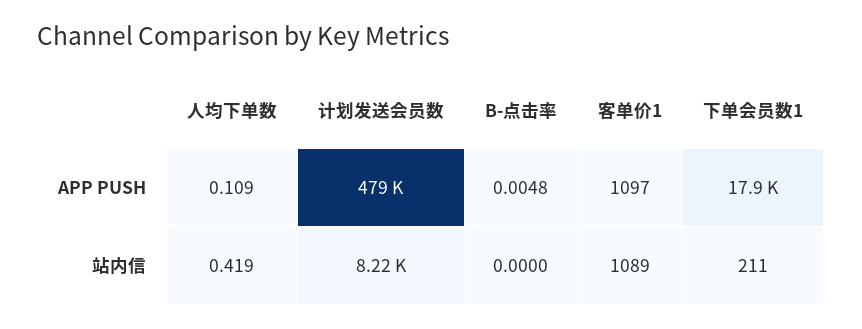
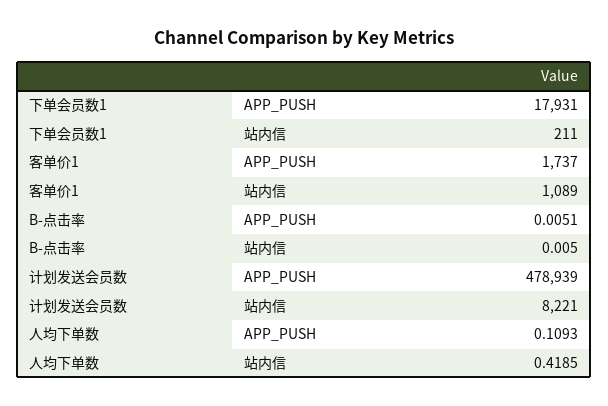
  {
    "人均下单数": {
      "APP PUSH": 0.1093,
      "站内信": 0.4185
    },
    "计划发送会员数": {
      "APP PUSH": 478939,
      "站内信": 8221
    },
    "B-点击率": {
-     "APP PUSH": 0.0048,
+     "APP PUSH": 0.0051,
-     "站内信": 0
+     "站内信": 0.005
    },
    "客单价1": {
-     "APP PUSH": 1097,
+     "APP PUSH": 1737,
      "站内信": 1089
    },
    "下单会员数1": {
      "APP PUSH": 17931,
      "站内信": 211
    }
  }

